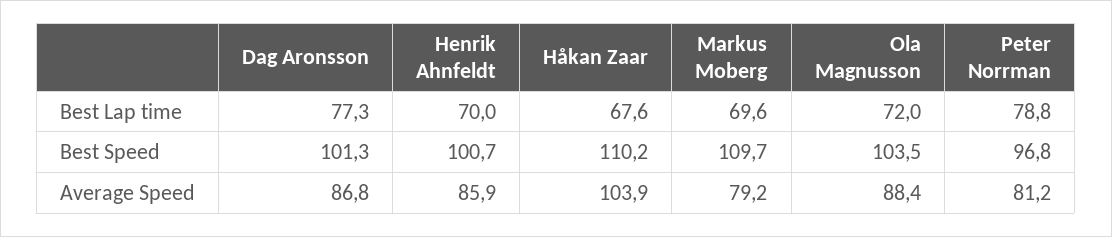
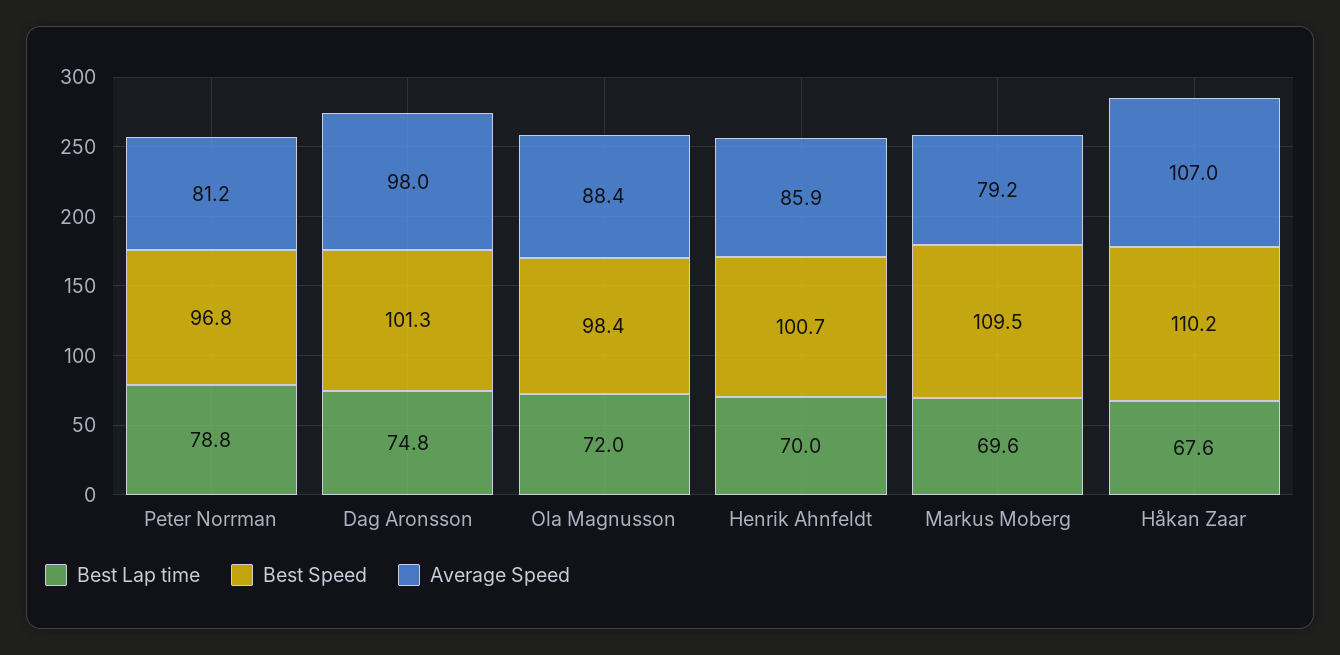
  {
    "Best Lap time": {
-     "Dag Aronsson": 77.3,
+     "Dag Aronsson": 74.8,
      "Henrik Ahnfeldt": 70,
      "Håkan Zaar": 67.6,
      "Markus Moberg": 69.6,
      "Ola Magnusson": 72,
      "Peter Norrman": 78.8
    },
    "Best Speed": {
      "Dag Aronsson": 101.3,
      "Henrik Ahnfeldt": 100.7,
      "Håkan Zaar": 110.2,
-     "Markus Moberg": 109.7,
+     "Markus Moberg": 109.5,
-     "Ola Magnusson": 103.5,
+     "Ola Magnusson": 98.4,
      "Peter Norrman": 96.8
    },
    "Average Speed": {
-     "Dag Aronsson": 86.8,
+     "Dag Aronsson": 98,
      "Henrik Ahnfeldt": 85.9,
-     "Håkan Zaar": 103.9,
+     "Håkan Zaar": 107,
      "Markus Moberg": 79.2,
      "Ola Magnusson": 88.4,
      "Peter Norrman": 81.2
    }
  }

